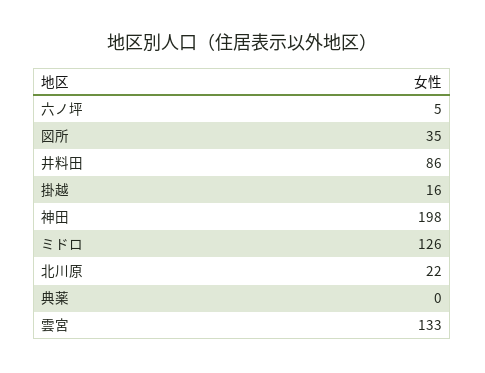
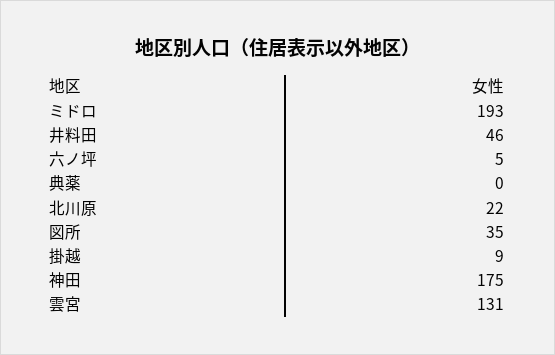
  {
    "六ノ坪": 5,
    "図所": 35,
-   "井料田": 86,
+   "井料田": 46,
-   "掛越": 16,
+   "掛越": 9,
-   "神田": 198,
+   "神田": 175,
-   "ミドロ": 126,
+   "ミドロ": 193,
    "北川原": 22,
    "典薬": 0,
-   "雲宮": 133
+   "雲宮": 131
  }

